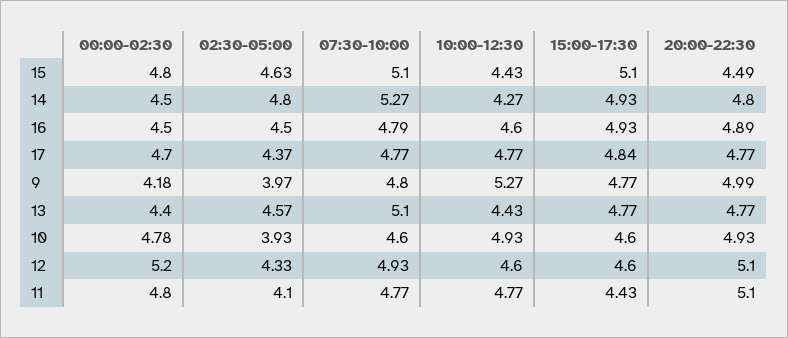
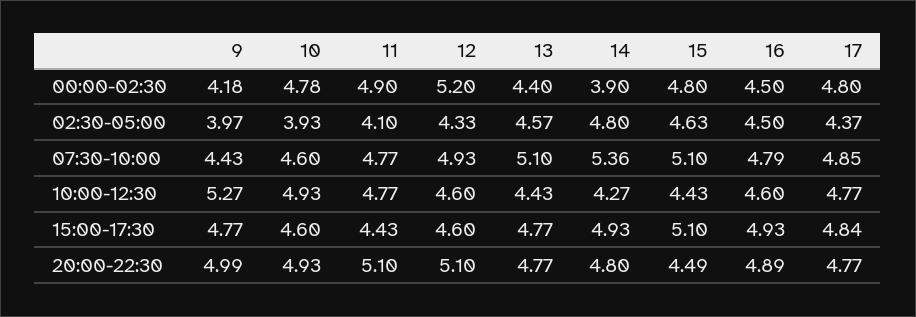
  {
    "00:00-02:30": {
      "15": 4.8,
-     "14": 4.5,
+     "14": 3.9,
      "16": 4.5,
-     "17": 4.7,
+     "17": 4.8,
      "9": 4.18,
      "13": 4.4,
      "10": 4.78,
      "12": 5.2,
-     "11": 4.8
+     "11": 4.9
    },
    "02:30-05:00": {
      "15": 4.63,
      "14": 4.8,
      "16": 4.5,
      "17": 4.37,
      "9": 3.97,
      "13": 4.57,
      "10": 3.93,
      "12": 4.33,
      "11": 4.1
    },
    "07:30-10:00": {
      "15": 5.1,
-     "14": 5.27,
+     "14": 5.36,
      "16": 4.79,
-     "17": 4.77,
+     "17": 4.85,
-     "9": 4.8,
+     "9": 4.43,
      "13": 5.1,
      "10": 4.6,
      "12": 4.93,
      "11": 4.77
    },
    "10:00-12:30": {
      "15": 4.43,
      "14": 4.27,
      "16": 4.6,
      "17": 4.77,
      "9": 5.27,
      "13": 4.43,
      "10": 4.93,
      "12": 4.6,
      "11": 4.77
    },
    "15:00-17:30": {
      "15": 5.1,
      "14": 4.93,
      "16": 4.93,
      "17": 4.84,
      "9": 4.77,
      "13": 4.77,
      "10": 4.6,
      "12": 4.6,
      "11": 4.43
    },
    "20:00-22:30": {
      "15": 4.49,
      "14": 4.8,
      "16": 4.89,
      "17": 4.77,
      "9": 4.99,
      "13": 4.77,
      "10": 4.93,
      "12": 5.1,
      "11": 5.1
    }
  }

